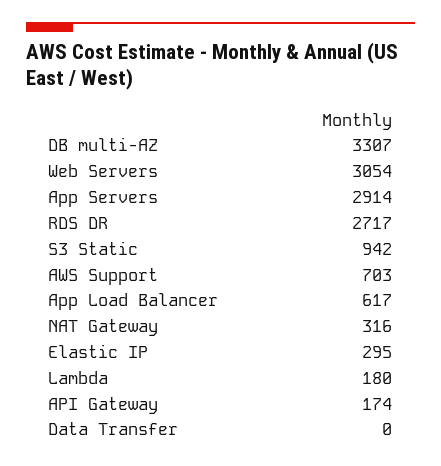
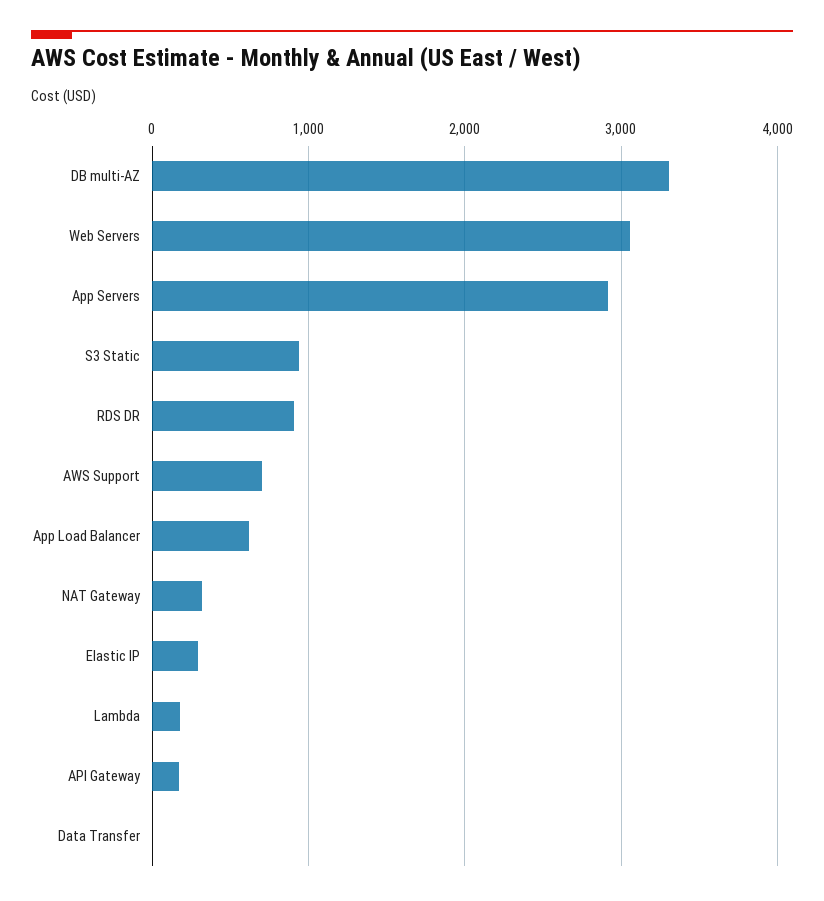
  {
    "DB multi-AZ": 3307,
    "Web Servers": 3054,
    "App Servers": 2914,
-   "RDS DR": 2717,
+   "RDS DR": 900,
    "S3 Static": 942,
    "AWS Support": 703,
    "App Load Balancer": 617,
    "NAT Gateway": 316,
    "Elastic IP": 295,
    "Lambda": 180,
    "API Gateway": 174,
    "Data Transfer": 0
  }

